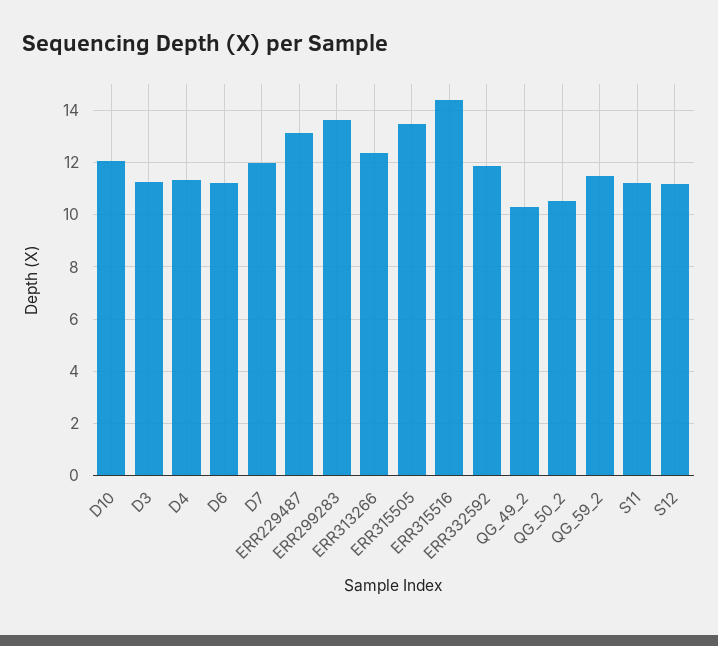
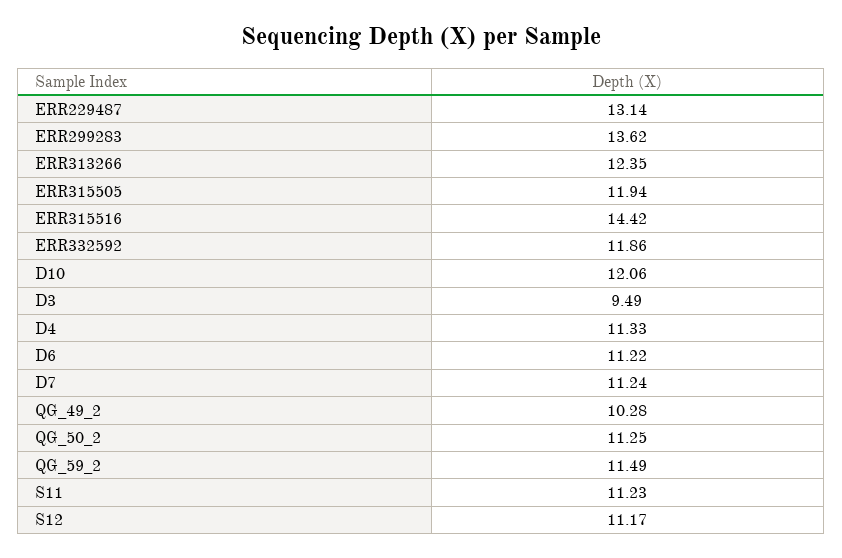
  {
    "D10": 12.06,
-   "D3": 11.25,
+   "D3": 9.49,
    "D4": 11.33,
    "D6": 11.22,
-   "D7": 12,
+   "D7": 11.24,
    "ERR229487": 13.14,
    "ERR299283": 13.62,
    "ERR313266": 12.35,
-   "ERR315505": 13.5,
+   "ERR315505": 11.94,
    "ERR315516": 14.42,
    "ERR332592": 11.86,
    "QG_49_2": 10.28,
-   "QG_50_2": 10.5,
+   "QG_50_2": 11.25,
    "QG_59_2": 11.49,
    "S11": 11.23,
    "S12": 11.17
  }

